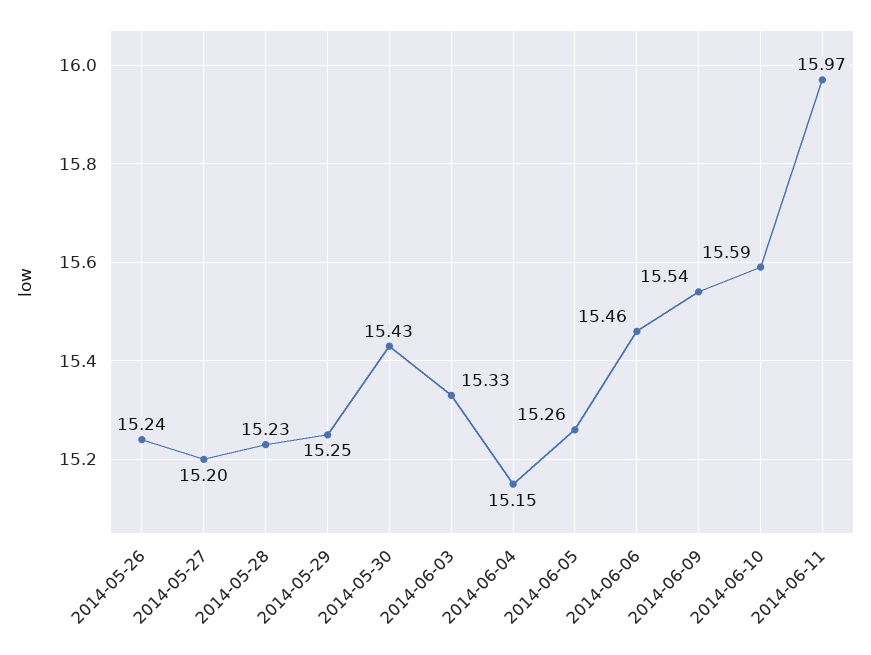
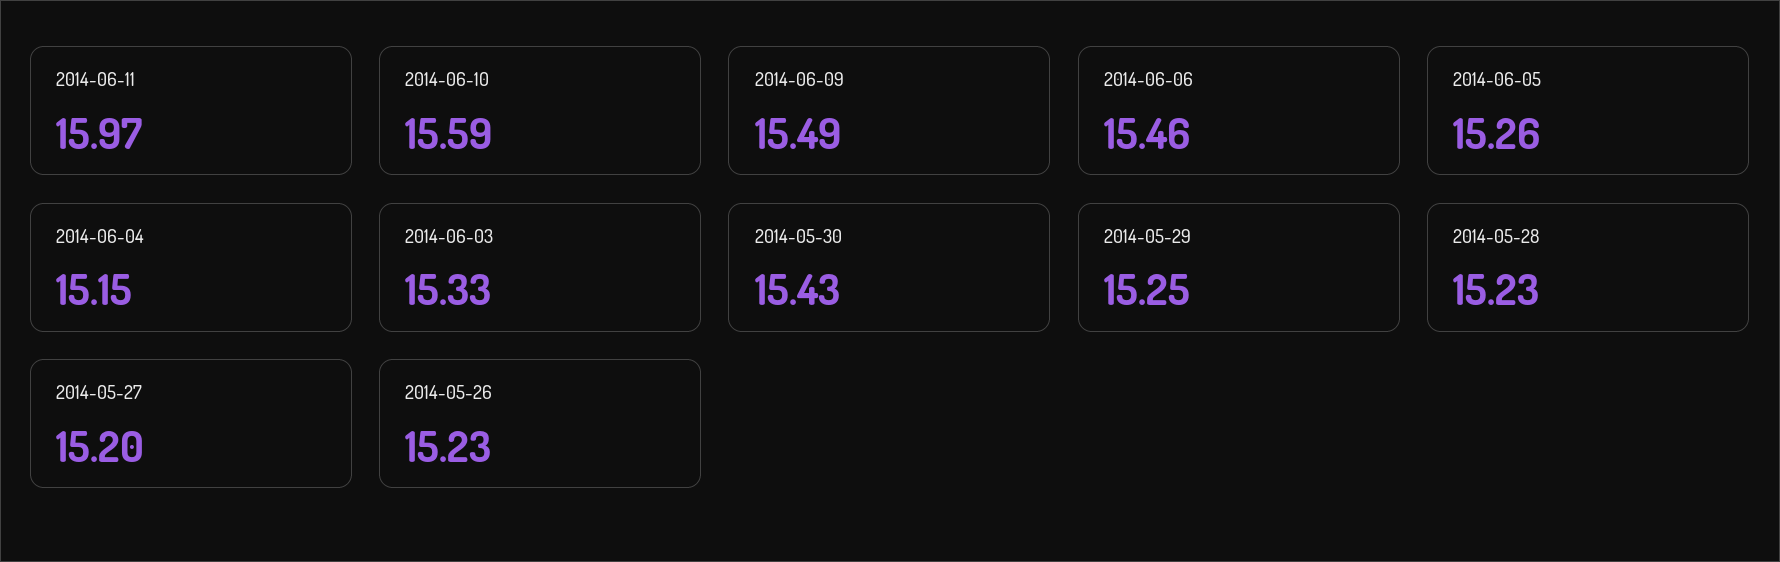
  {
-   "2014-05-26": 15.24,
+   "2014-05-26": 15.23,
    "2014-05-27": 15.2,
    "2014-05-28": 15.23,
    "2014-05-29": 15.25,
    "2014-05-30": 15.43,
    "2014-06-03": 15.33,
    "2014-06-04": 15.15,
    "2014-06-05": 15.26,
    "2014-06-06": 15.46,
-   "2014-06-09": 15.54,
+   "2014-06-09": 15.49,
    "2014-06-10": 15.59,
    "2014-06-11": 15.97
  }

